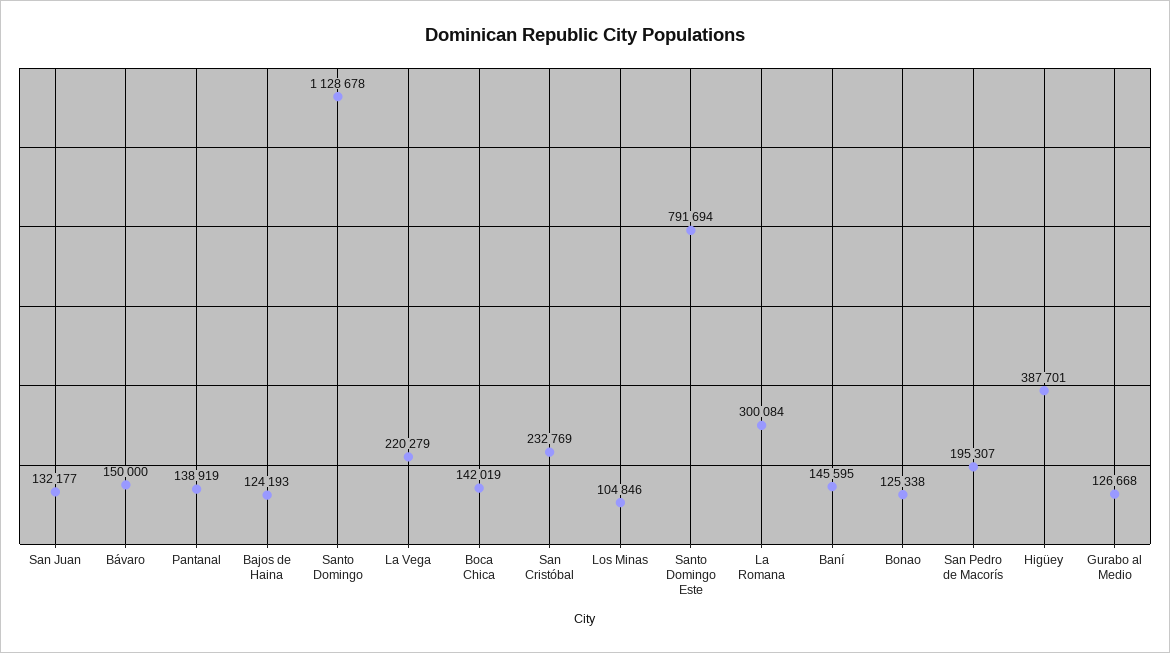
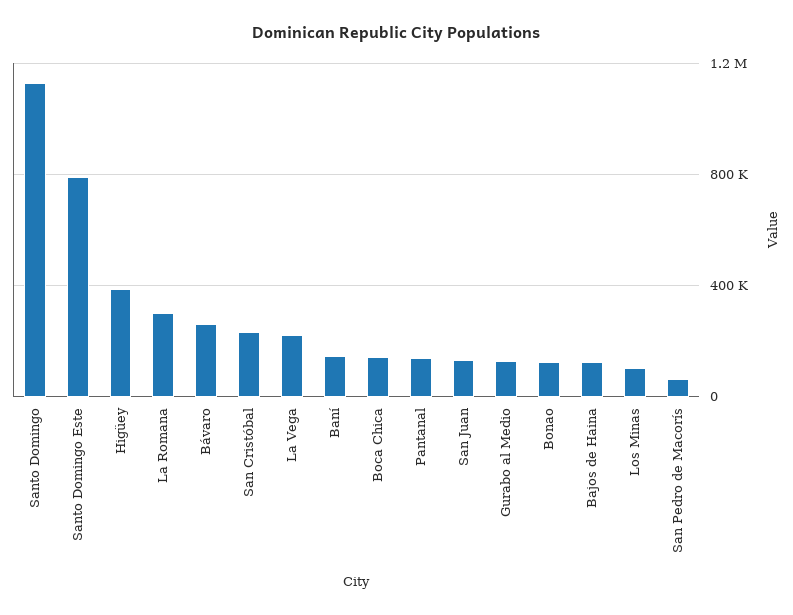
  {
    "San Juan": 132177,
-   "Bávaro": 150000,
+   "Bávaro": 250000,
    "Pantanal": 138919,
    "Bajos de Haina": 124193,
    "Santo Domingo": 1128678,
    "La Vega": 220279,
    "Boca Chica": 142019,
    "San Cristóbal": 232769,
    "Los Minas": 104846,
    "Santo Domingo Este": 791694,
    "La Romana": 300084,
    "Baní": 145595,
    "Bonao": 125338,
-   "San Pedro de Macorís": 195307,
+   "San Pedro de Macorís": 50000,
    "Higüey": 387701,
    "Gurabo al Medio": 126668
  }

